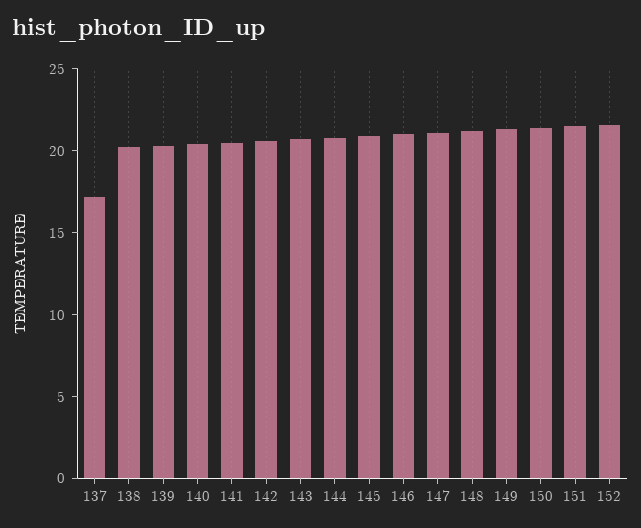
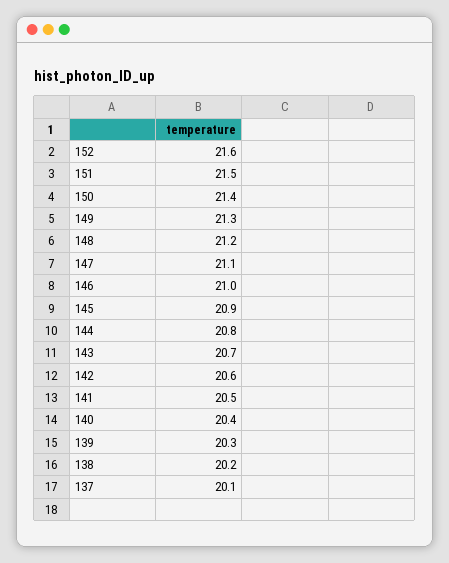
  {
-   "137": 17,
+   "137": 20.1,
    "138": 20.2,
    "139": 20.3,
    "140": 20.4,
    "141": 20.5,
    "142": 20.6,
    "143": 20.7,
    "144": 20.8,
    "145": 20.9,
    "146": 21,
    "147": 21.1,
    "148": 21.2,
    "149": 21.3,
    "150": 21.4,
    "151": 21.5,
    "152": 21.6
  }

